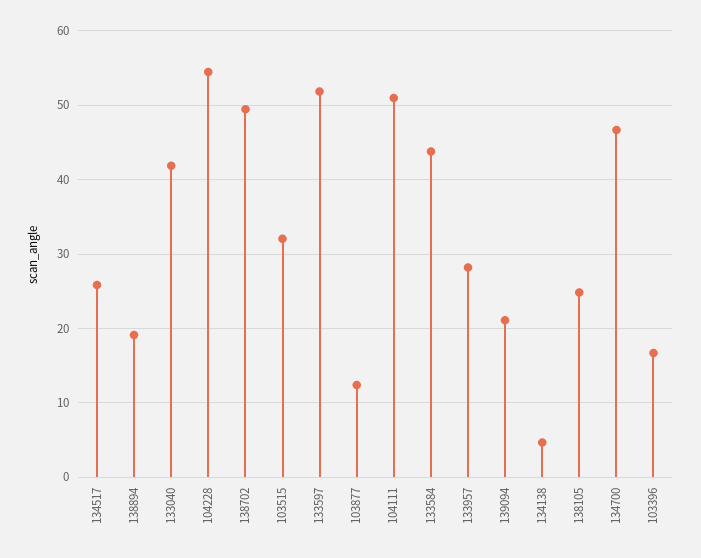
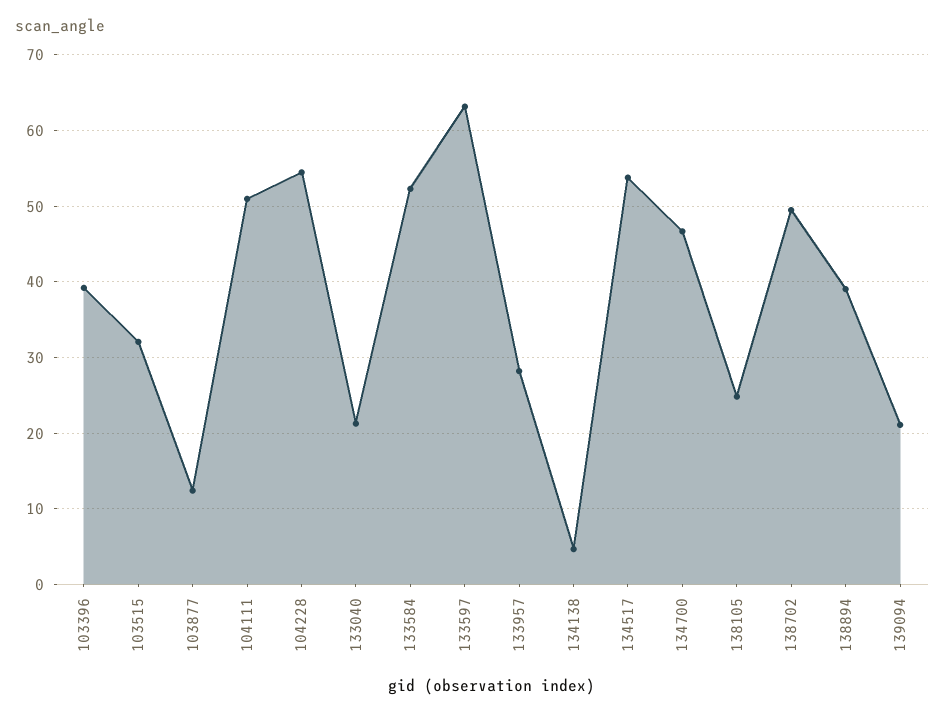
  {
-   "134517": 26,
+   "134517": 54,
-   "138894": 19,
+   "138894": 39,
-   "133040": 42,
+   "133040": 21,
    "104228": 54,
    "138702": 49,
    "103515": 32,
-   "133597": 52,
+   "133597": 63,
    "103877": 12,
    "104111": 51,
-   "133584": 44,
+   "133584": 52,
    "133957": 28,
    "139094": 21,
    "134138": 5,
    "138105": 25,
    "134700": 47,
-   "103396": 17
+   "103396": 39
  }

